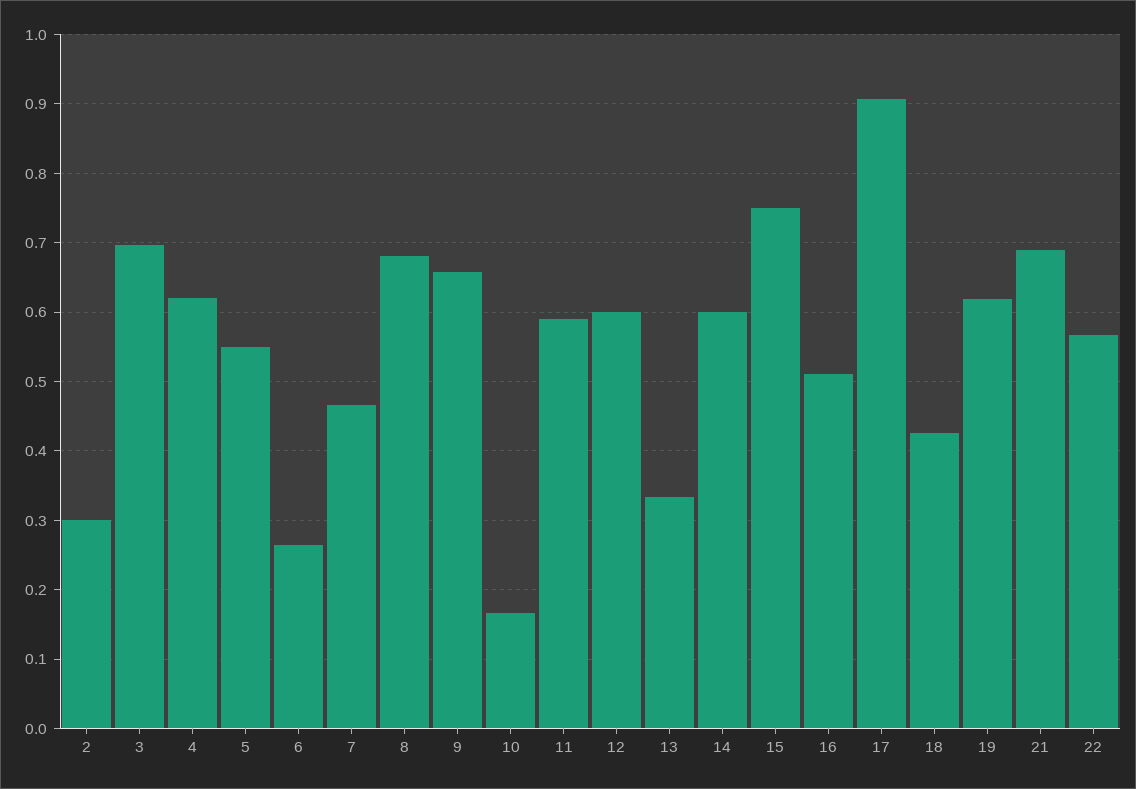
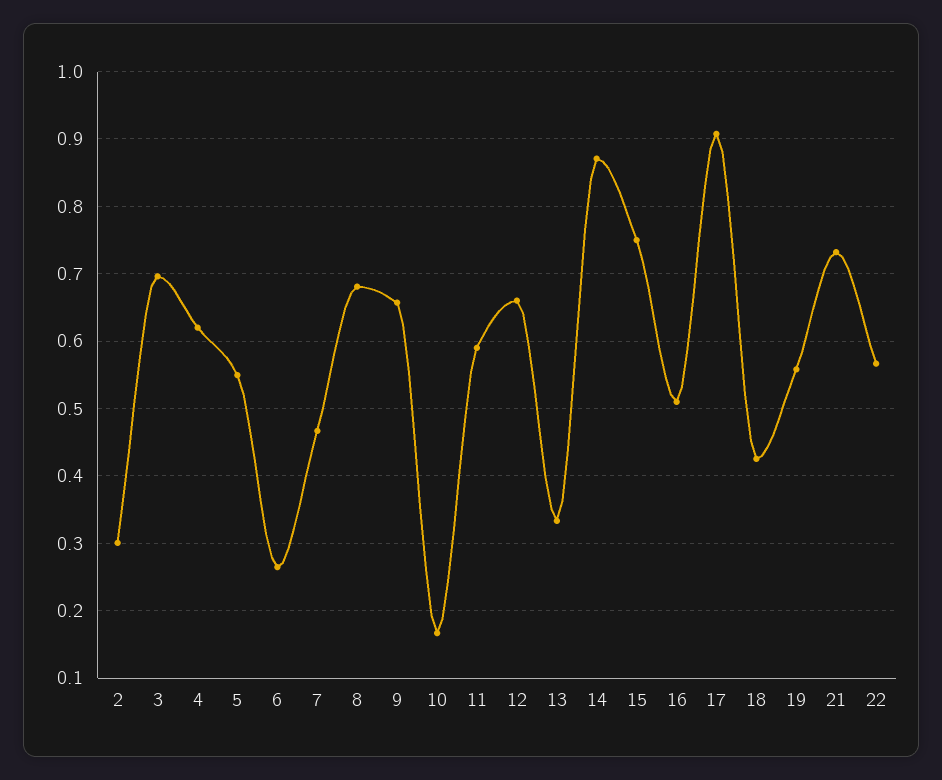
  {
    "2": 0.3,
    "3": 0.7,
    "4": 0.62,
    "5": 0.55,
    "6": 0.26,
    "7": 0.47,
    "8": 0.68,
    "9": 0.66,
    "10": 0.17,
    "11": 0.59,
-   "12": 0.6,
+   "12": 0.66,
    "13": 0.33,
-   "14": 0.6,
+   "14": 0.87,
    "15": 0.75,
    "16": 0.51,
    "17": 0.91,
    "18": 0.43,
-   "19": 0.62,
+   "19": 0.56,
-   "21": 0.69,
+   "21": 0.73,
    "22": 0.57
  }

